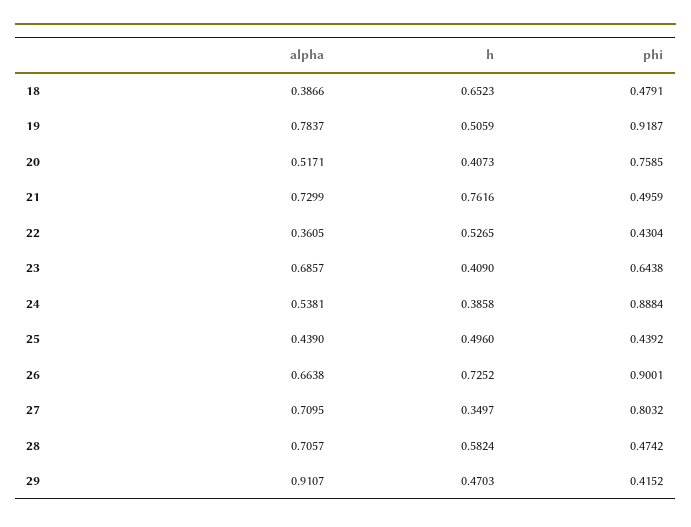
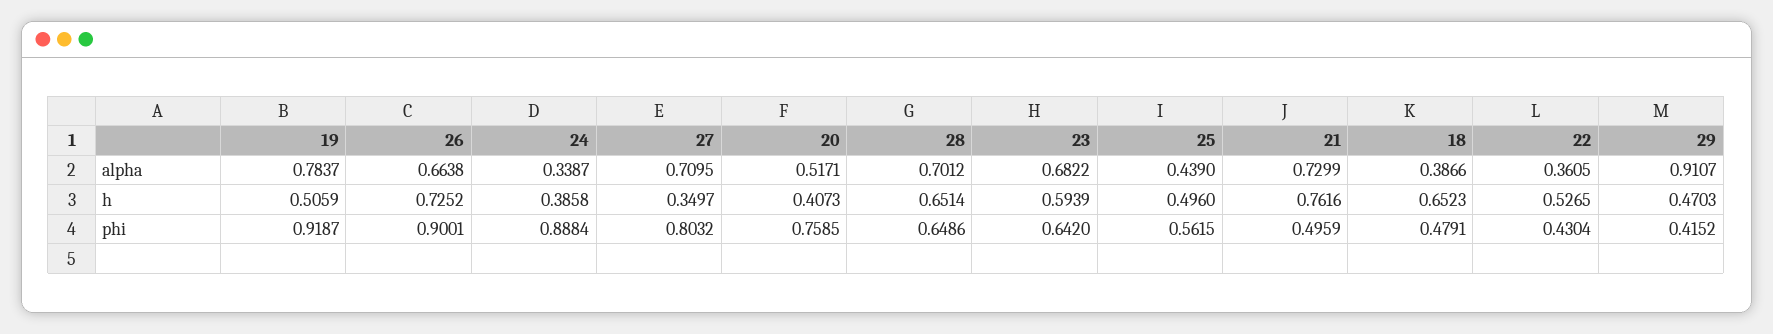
  {
    "alpha": {
      "18": 0.3866,
      "19": 0.7837,
      "20": 0.5171,
      "21": 0.7299,
      "22": 0.3605,
-     "23": 0.6857,
+     "23": 0.6822,
-     "24": 0.5381,
+     "24": 0.3387,
      "25": 0.439,
      "26": 0.6638,
      "27": 0.7095,
-     "28": 0.7057,
+     "28": 0.7012,
      "29": 0.9107
    },
    "h": {
      "18": 0.6523,
      "19": 0.5059,
      "20": 0.4073,
      "21": 0.7616,
      "22": 0.5265,
-     "23": 0.409,
+     "23": 0.5939,
      "24": 0.3858,
      "25": 0.496,
      "26": 0.7252,
      "27": 0.3497,
-     "28": 0.5824,
+     "28": 0.6514,
      "29": 0.4703
    },
    "phi": {
      "18": 0.4791,
      "19": 0.9187,
      "20": 0.7585,
      "21": 0.4959,
      "22": 0.4304,
-     "23": 0.6438,
+     "23": 0.642,
      "24": 0.8884,
-     "25": 0.4392,
+     "25": 0.5615,
      "26": 0.9001,
      "27": 0.8032,
-     "28": 0.4742,
+     "28": 0.6486,
      "29": 0.4152
    }
  }

